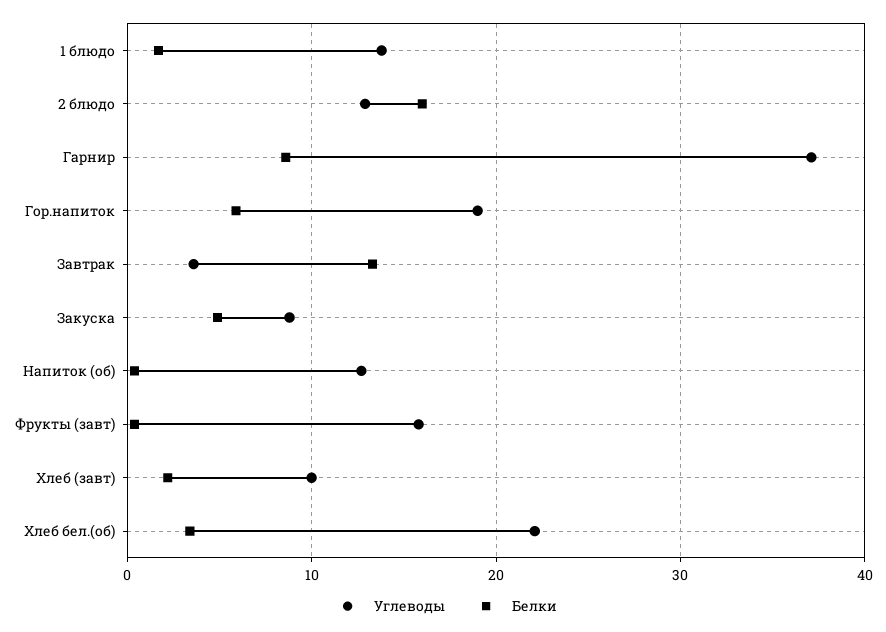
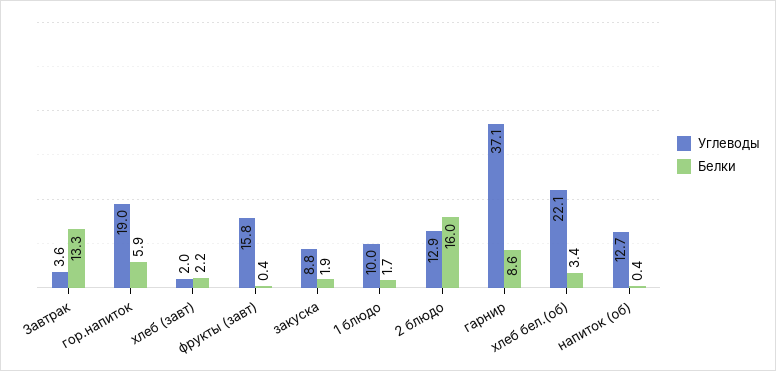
  {
    "Углеводы": {
-     "1 блюдо": 14,
+     "1 блюдо": 10,
      "2 блюдо": 12.9,
      "Гарнир": 37.1,
      "Гор.напиток": 19,
      "Завтрак": 3.6,
      "Закуска": 8.8,
      "Напиток (об)": 12.7,
      "Фрукты (завт)": 15.8,
-     "Хлеб (завт)": 10,
+     "Хлеб (завт)": 2,
      "Хлеб бел.(об)": 22.1
    },
    "Белки": {
      "1 блюдо": 1.7,
      "2 блюдо": 16,
      "Гарнир": 8.6,
      "Гор.напиток": 5.9,
      "Завтрак": 13.3,
-     "Закуска": 5,
+     "Закуска": 1.9,
      "Напиток (об)": 0.4,
      "Фрукты (завт)": 0.4,
      "Хлеб (завт)": 2.2,
      "Хлеб бел.(об)": 3.4
    }
  }

